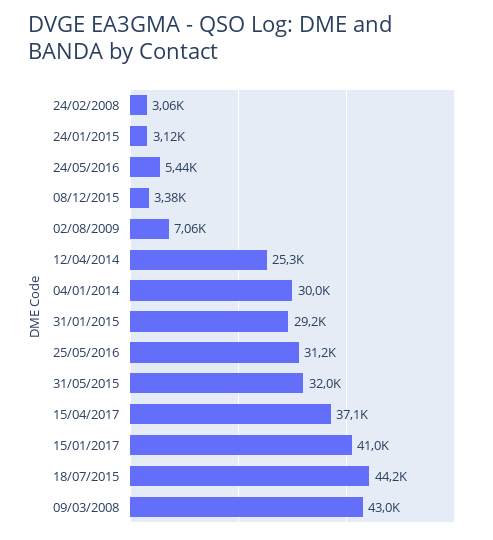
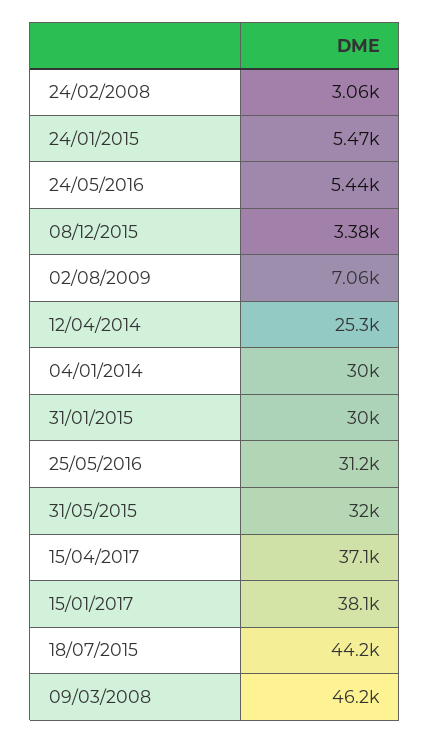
  {
    "24/02/2008": 3060,
-   "24/01/2015": 3120,
+   "24/01/2015": 5470,
    "24/05/2016": 5440,
    "08/12/2015": 3380,
    "02/08/2009": 7060,
    "12/04/2014": 25300,
    "04/01/2014": 30000,
-   "31/01/2015": 29200,
+   "31/01/2015": 30000,
    "25/05/2016": 31200,
    "31/05/2015": 32000,
    "15/04/2017": 37100,
-   "15/01/2017": 41000,
+   "15/01/2017": 38100,
    "18/07/2015": 44200,
-   "09/03/2008": 43000
+   "09/03/2008": 46200
  }

